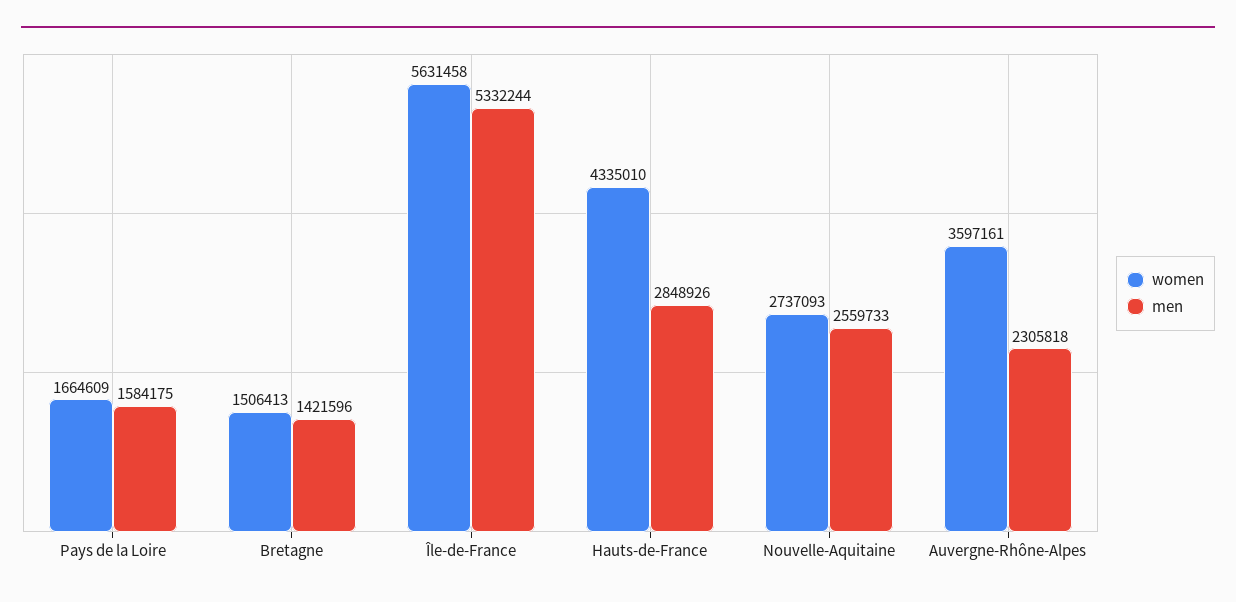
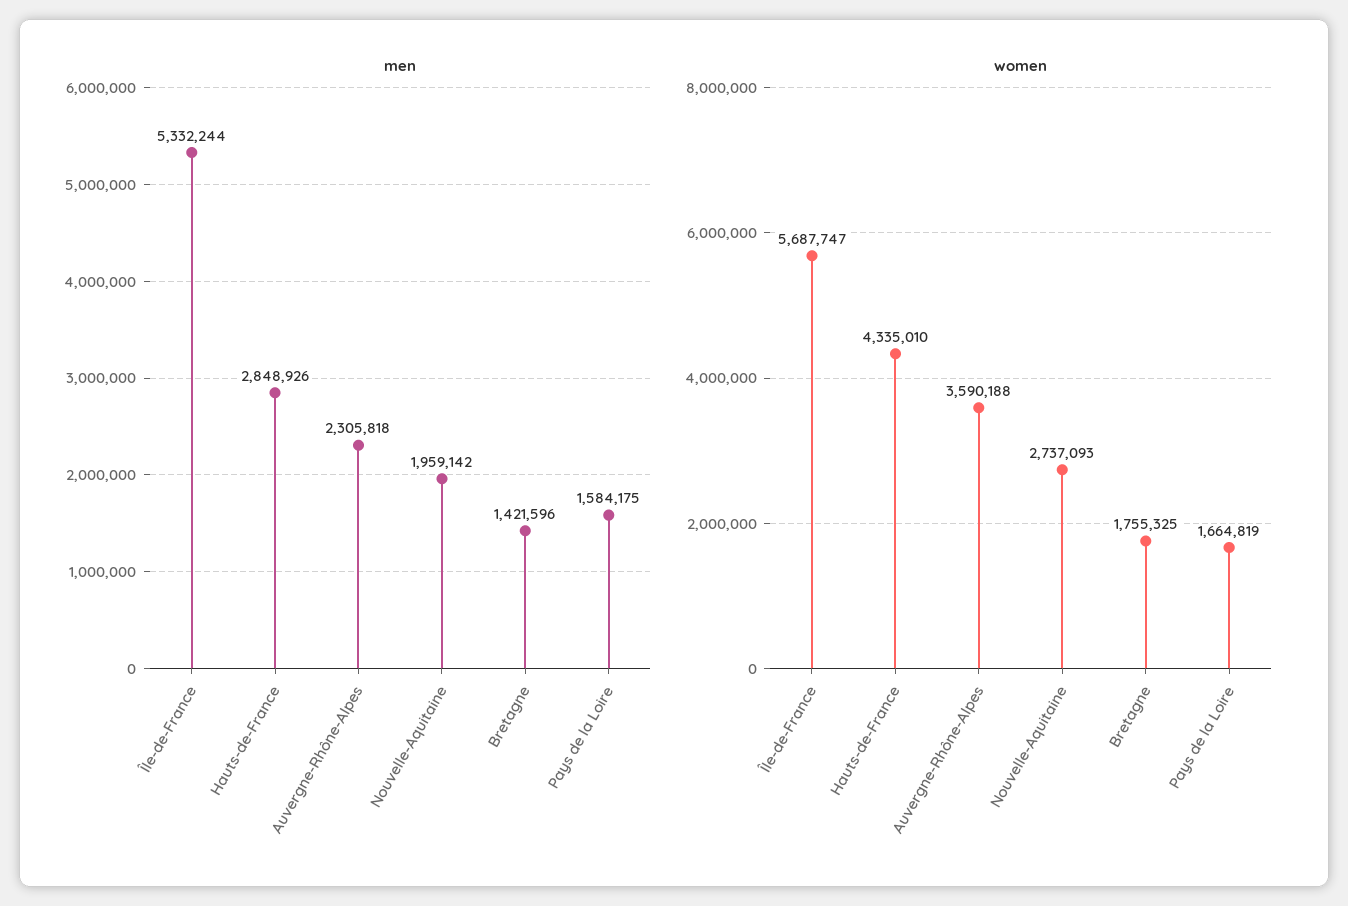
  {
    "women": {
-     "Pays de la Loire": 1664609,
+     "Pays de la Loire": 1664819,
-     "Bretagne": 1506413,
+     "Bretagne": 1755325,
-     "Île-de-France": 5631458,
+     "Île-de-France": 5687747,
      "Hauts-de-France": 4335010,
      "Nouvelle-Aquitaine": 2737093,
-     "Auvergne-Rhône-Alpes": 3597161
+     "Auvergne-Rhône-Alpes": 3590188
    },
    "men": {
      "Pays de la Loire": 1584175,
      "Bretagne": 1421596,
      "Île-de-France": 5332244,
      "Hauts-de-France": 2848926,
-     "Nouvelle-Aquitaine": 2559733,
+     "Nouvelle-Aquitaine": 1959142,
      "Auvergne-Rhône-Alpes": 2305818
    }
  }

